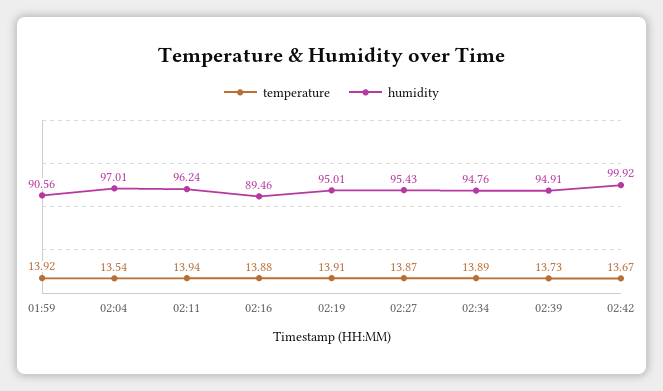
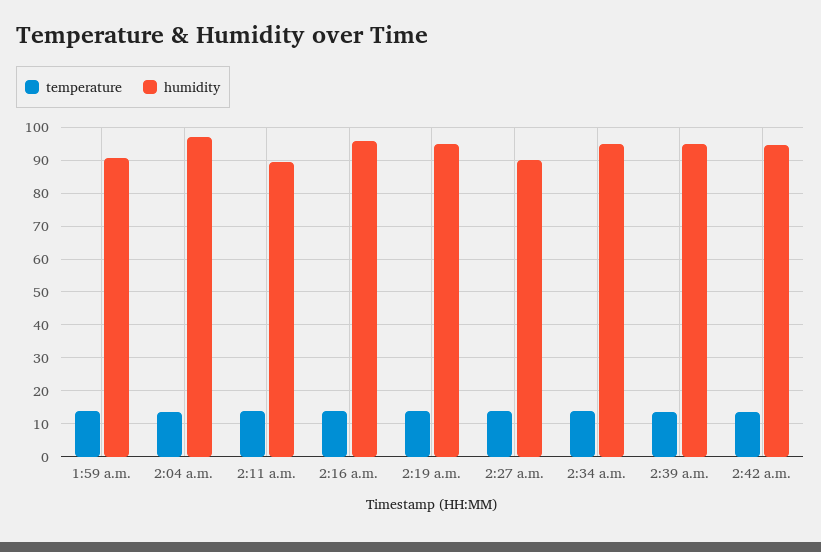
  {
    "temperature": {
      "01:59": 13.92,
      "02:04": 13.54,
      "02:11": 13.94,
      "02:16": 13.88,
      "02:19": 13.91,
      "02:27": 13.87,
      "02:34": 13.89,
      "02:39": 13.73,
      "02:42": 13.67
    },
    "humidity": {
      "01:59": 90.56,
      "02:04": 97.01,
-     "02:11": 96.24,
+     "02:11": 90,
-     "02:16": 89.46,
+     "02:16": 96,
      "02:19": 95.01,
-     "02:27": 95.43,
+     "02:27": 90,
      "02:34": 94.76,
      "02:39": 94.91,
-     "02:42": 99.92
+     "02:42": 94
    }
  }

